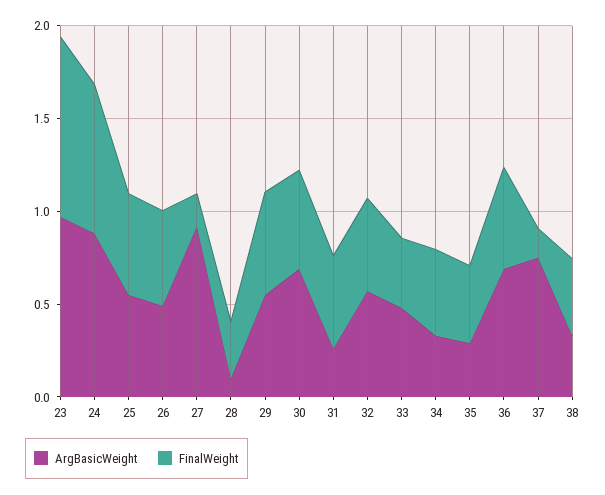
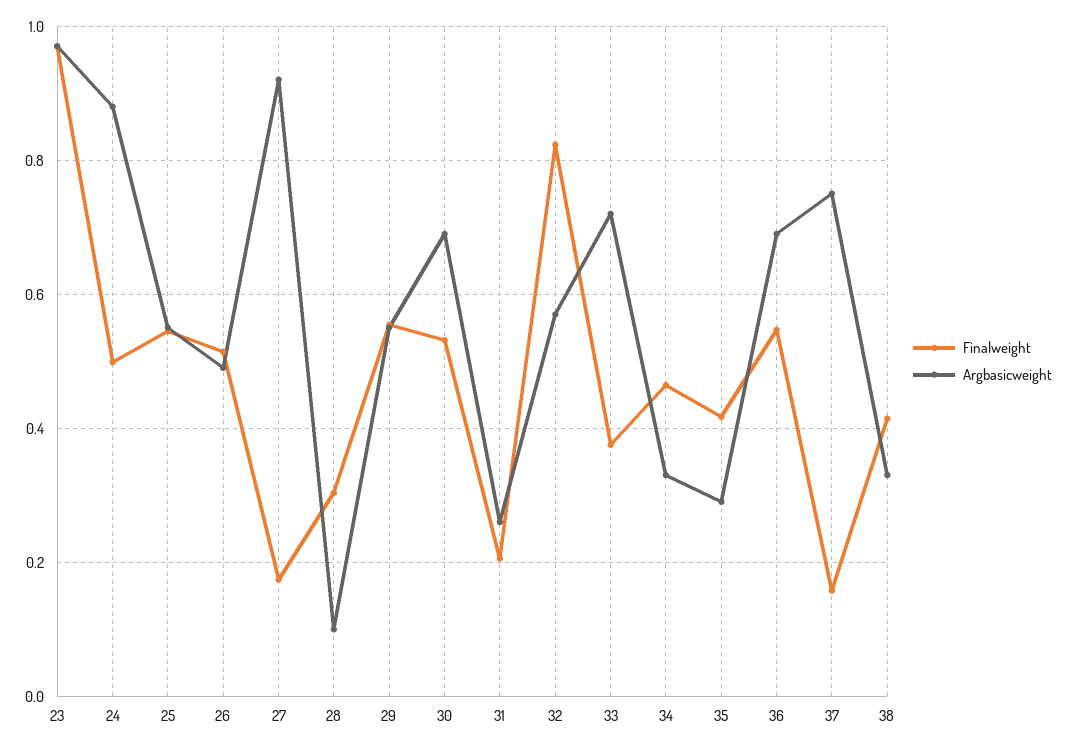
  {
    "ArgBasicWeight": {
      "23": 0.98,
      "24": 0.88,
      "25": 0.56,
      "26": 0.5,
      "27": 0.92,
      "28": 0.1,
      "29": 0.56,
      "30": 0.7,
      "31": 0.26,
      "32": 0.58,
-     "33": 0.5,
+     "33": 0.72,
      "34": 0.34,
      "35": 0.3,
      "36": 0.7,
      "37": 0.76,
      "38": 0.34
    },
    "FinalWeight": {
      "23": 0.96,
-     "24": 0.8,
+     "24": 0.5,
      "25": 0.54,
      "26": 0.52,
      "27": 0.18,
      "28": 0.3,
      "29": 0.56,
      "30": 0.54,
-     "31": 0.5,
+     "31": 0.2,
-     "32": 0.5,
+     "32": 0.82,
      "33": 0.38,
      "34": 0.46,
      "35": 0.42,
      "36": 0.54,
      "37": 0.16,
      "38": 0.42
    }
  }

